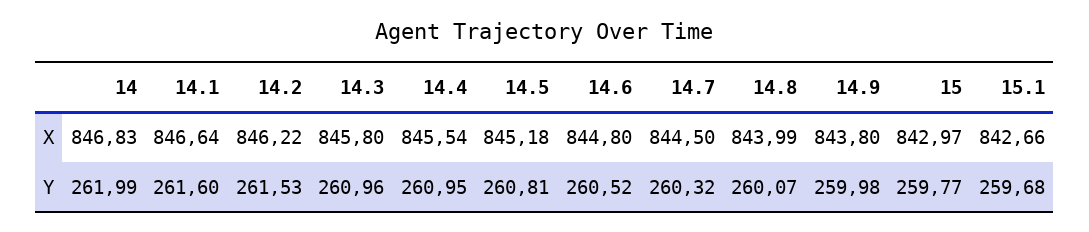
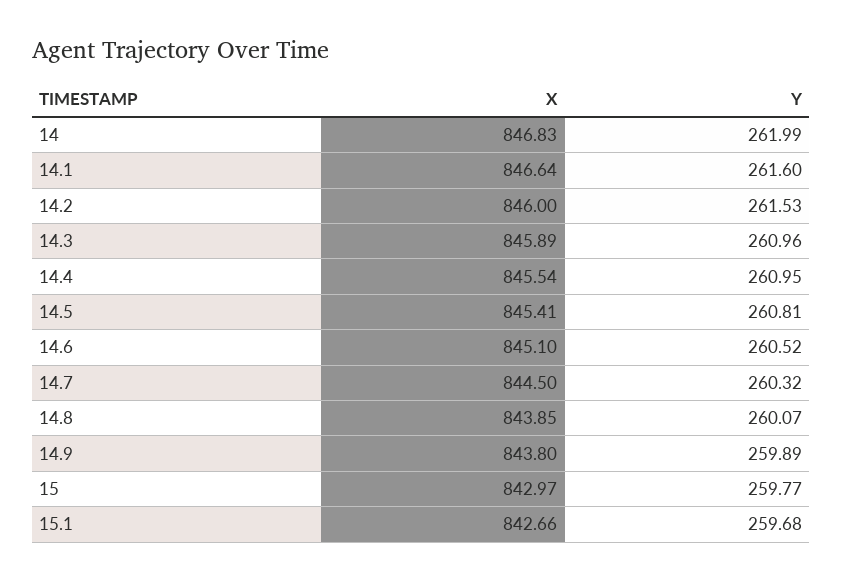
  {
    "14": {
      "X": 846.83,
      "Y": 261.99
    },
    "14.1": {
      "X": 846.64,
      "Y": 261.6
    },
    "14.2": {
-     "X": 846.22,
+     "X": 846,
      "Y": 261.53
    },
    "14.3": {
-     "X": 845.8,
+     "X": 845.89,
      "Y": 260.96
    },
    "14.4": {
      "X": 845.54,
      "Y": 260.95
    },
    "14.5": {
-     "X": 845.18,
+     "X": 845.41,
      "Y": 260.81
    },
    "14.6": {
-     "X": 844.8,
+     "X": 845.1,
      "Y": 260.52
    },
    "14.7": {
      "X": 844.5,
      "Y": 260.32
    },
    "14.8": {
-     "X": 843.99,
+     "X": 843.85,
      "Y": 260.07
    },
    "14.9": {
      "X": 843.8,
-     "Y": 259.98
+     "Y": 259.89
    },
    "15": {
      "X": 842.97,
      "Y": 259.77
    },
    "15.1": {
      "X": 842.66,
      "Y": 259.68
    }
  }

